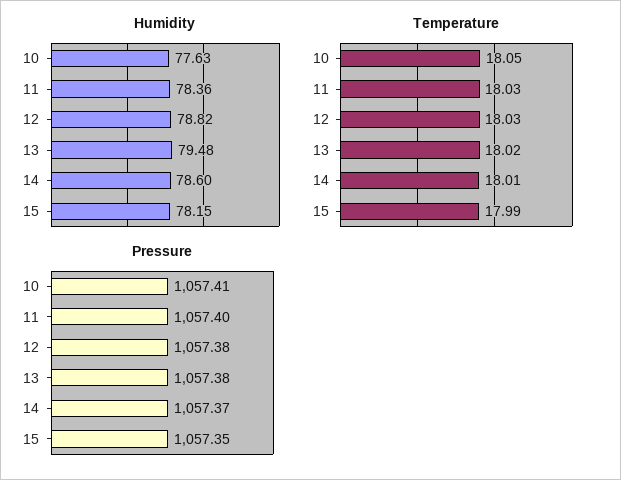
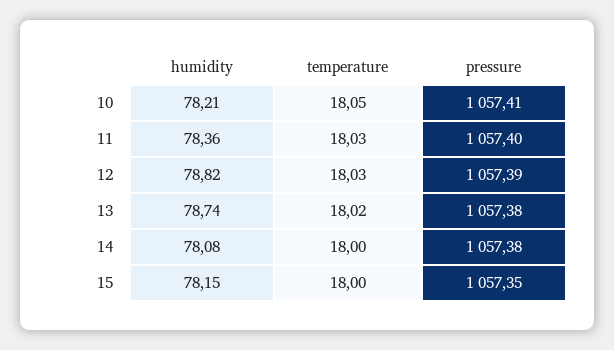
  {
    "Humidity": {
-     "10": 77.63,
+     "10": 78.21,
      "11": 78.36,
      "12": 78.82,
-     "13": 79.48,
+     "13": 78.74,
-     "14": 78.6,
+     "14": 78.08,
      "15": 78.15
    },
    "Temperature": {
      "10": 18.05,
      "11": 18.03,
      "12": 18.03,
      "13": 18.02,
-     "14": 18.01,
+     "14": 18,
-     "15": 17.99
+     "15": 18
    },
    "Pressure": {
      "10": 1057.41,
      "11": 1057.4,
-     "12": 1057.38,
+     "12": 1057.39,
      "13": 1057.38,
-     "14": 1057.37,
+     "14": 1057.38,
      "15": 1057.35
    }
  }

